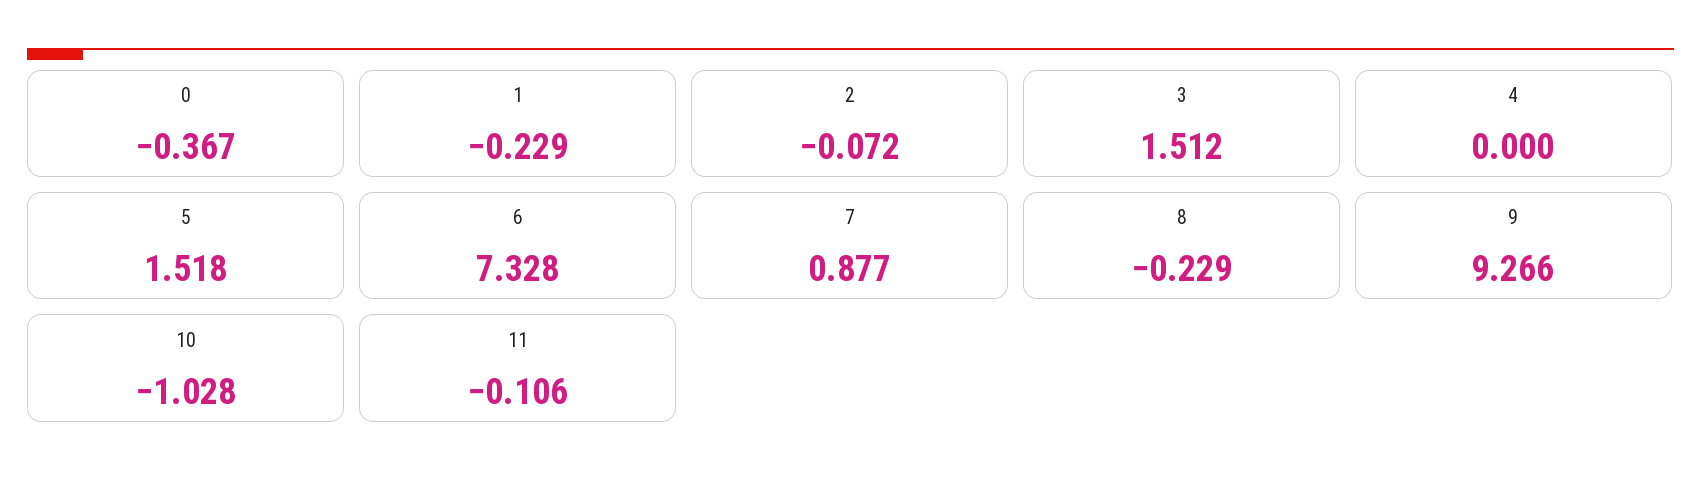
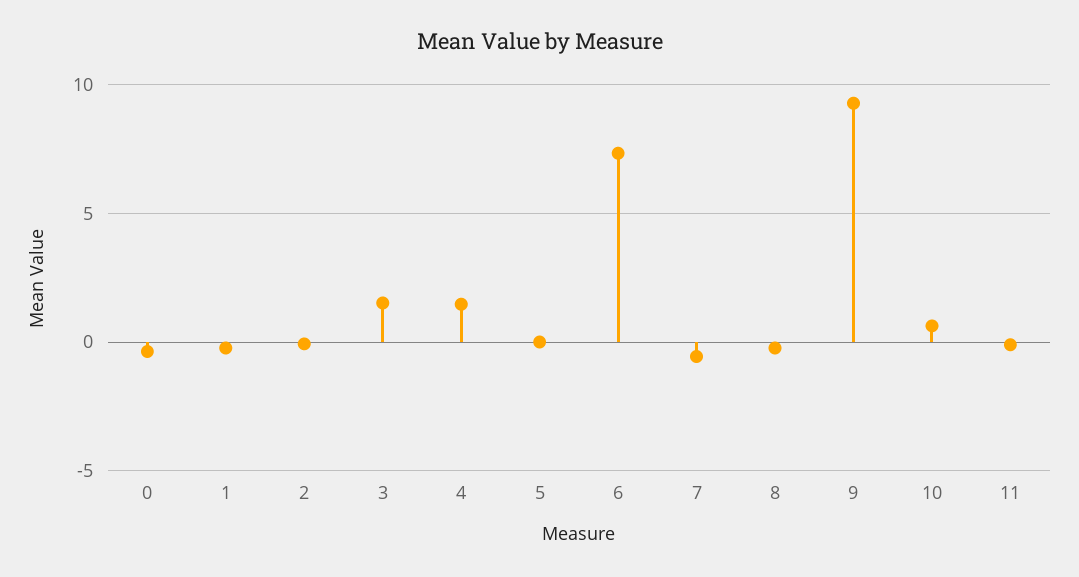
  {
    "0": -0.367,
    "1": -0.229,
    "2": -0.072,
    "3": 1.512,
-   "4": 0,
+   "4": 1.5,
-   "5": 1.518,
+   "5": 0,
    "6": 7.328,
-   "7": 0.877,
+   "7": -0.5,
    "8": -0.229,
    "9": 9.266,
-   "10": -1.028,
+   "10": 0.5,
    "11": -0.106
  }

